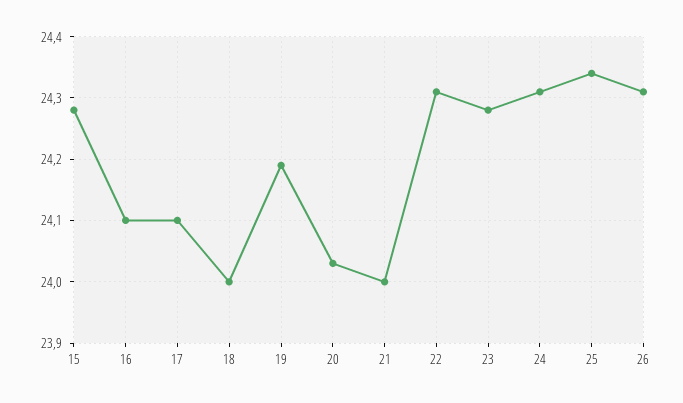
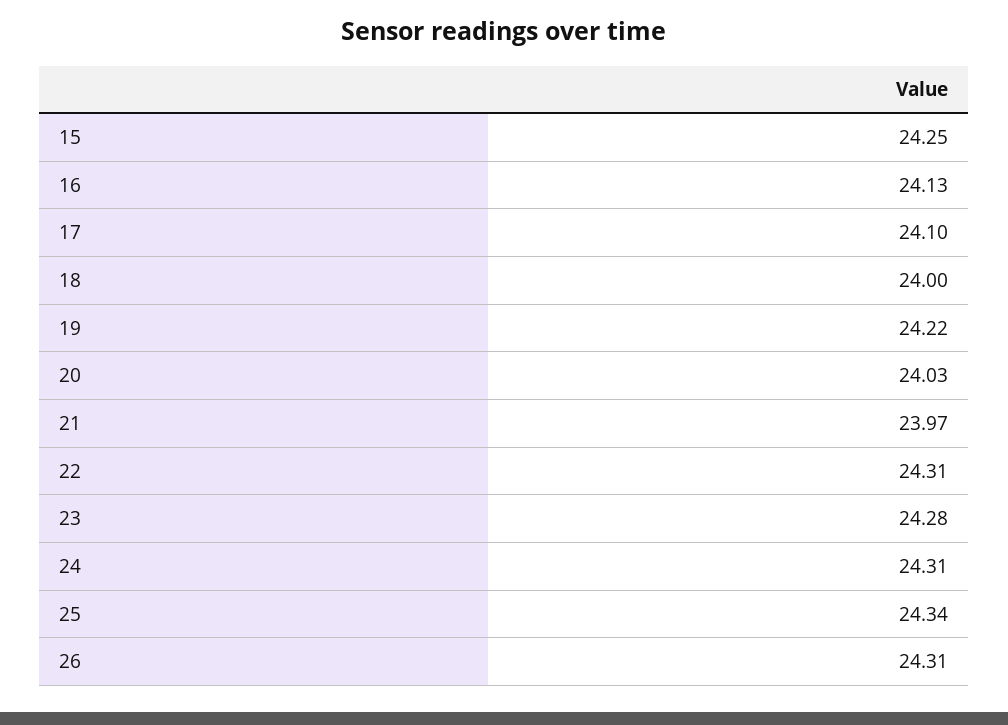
  {
-   "15": 24.28,
+   "15": 24.25,
-   "16": 24.1,
+   "16": 24.13,
    "17": 24.1,
    "18": 24,
-   "19": 24.19,
+   "19": 24.22,
    "20": 24.03,
-   "21": 24,
+   "21": 23.97,
    "22": 24.31,
    "23": 24.28,
    "24": 24.31,
    "25": 24.34,
    "26": 24.31
  }

